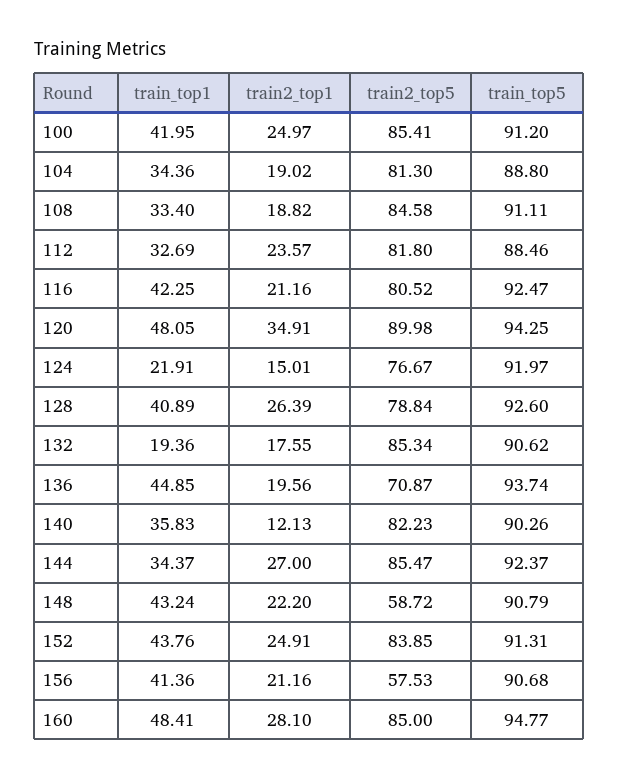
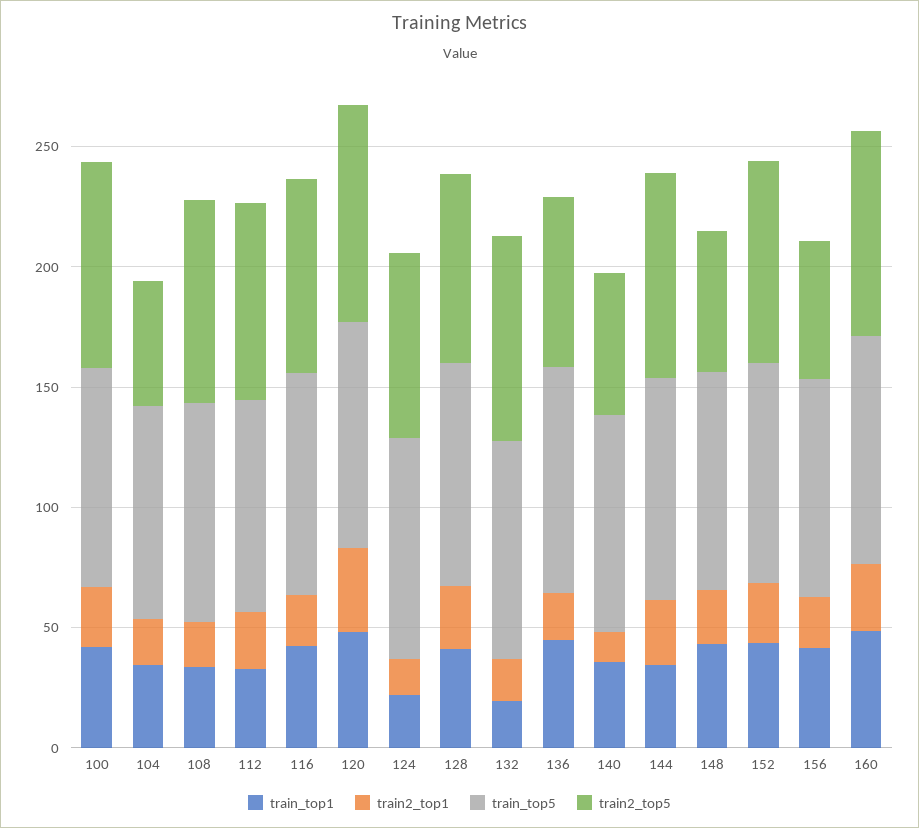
  {
    "train_top1": {
      "100": 41.95,
      "104": 34.36,
      "108": 33.4,
      "112": 32.69,
      "116": 42.25,
      "120": 48.05,
      "124": 21.91,
      "128": 40.89,
      "132": 19.36,
      "136": 44.85,
      "140": 35.83,
      "144": 34.37,
      "148": 43.24,
      "152": 43.76,
      "156": 41.36,
      "160": 48.41
    },
    "train2_top1": {
      "100": 24.97,
      "104": 19.02,
      "108": 18.82,
      "112": 23.57,
      "116": 21.16,
      "120": 34.91,
      "124": 15.01,
      "128": 26.39,
      "132": 17.55,
      "136": 19.56,
      "140": 12.13,
      "144": 27,
      "148": 22.2,
      "152": 24.91,
      "156": 21.16,
      "160": 28.1
    },
    "train2_top5": {
      "100": 85.41,
-     "104": 81.3,
+     "104": 50,
      "108": 84.58,
      "112": 81.8,
      "116": 80.52,
      "120": 89.98,
      "124": 76.67,
      "128": 78.84,
      "132": 85.34,
      "136": 70.87,
-     "140": 82.23,
+     "140": 60,
      "144": 85.47,
      "148": 58.72,
      "152": 83.85,
      "156": 57.53,
      "160": 85
    },
    "train_top5": {
      "100": 91.2,
      "104": 88.8,
      "108": 91.11,
      "112": 88.46,
      "116": 92.47,
      "120": 94.25,
      "124": 91.97,
      "128": 92.6,
      "132": 90.62,
      "136": 93.74,
      "140": 90.26,
      "144": 92.37,
      "148": 90.79,
      "152": 91.31,
      "156": 90.68,
      "160": 94.77
    }
  }

